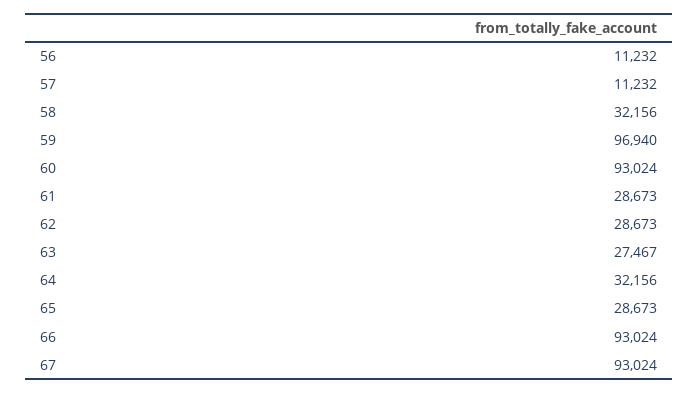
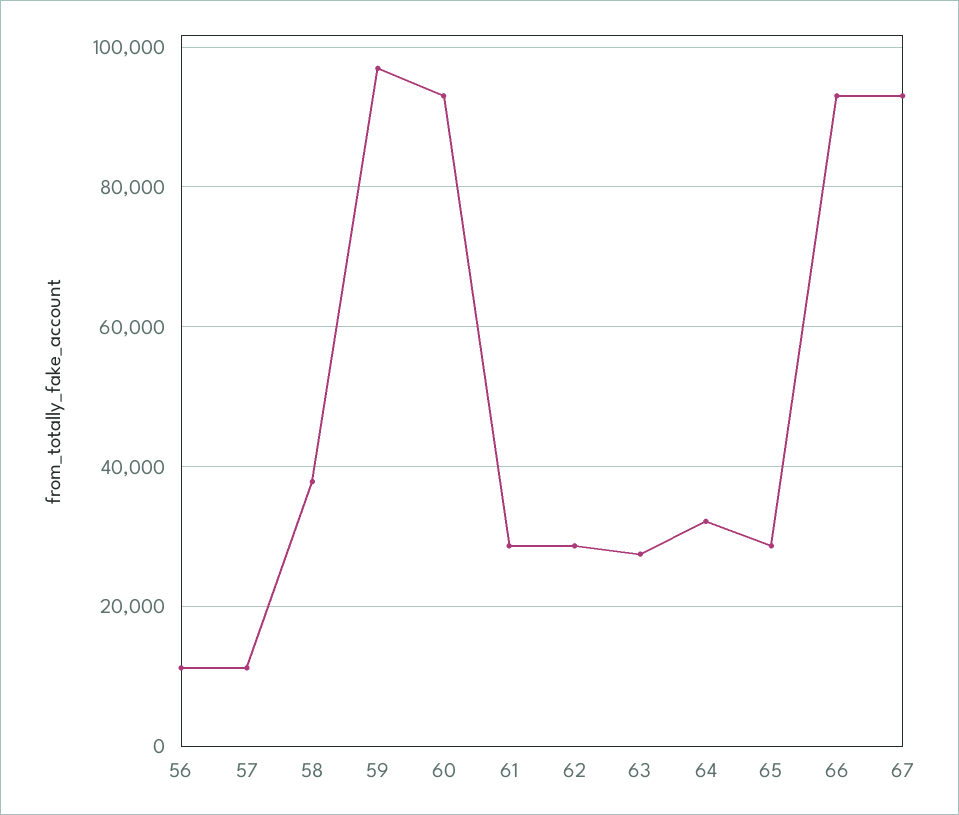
  {
    "56": 11232,
    "57": 11232,
-   "58": 32156,
+   "58": 38000,
    "59": 96940,
    "60": 93024,
    "61": 28673,
    "62": 28673,
    "63": 27467,
    "64": 32156,
    "65": 28673,
    "66": 93024,
    "67": 93024
  }

